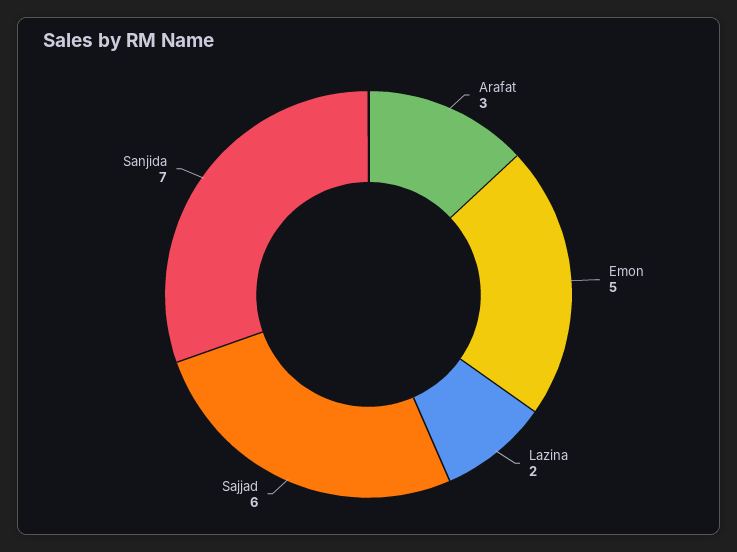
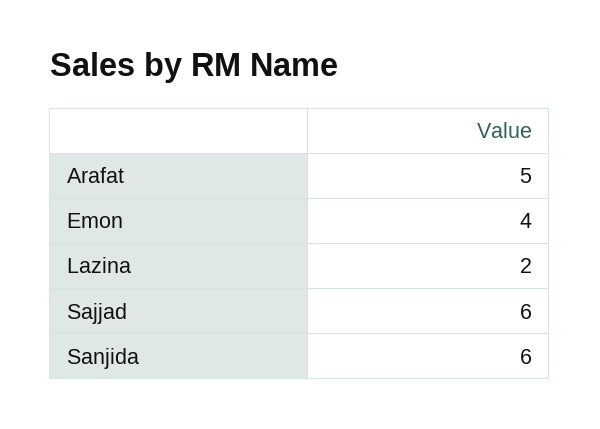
  {
-   "Arafat": 3,
+   "Arafat": 5,
-   "Emon": 5,
+   "Emon": 4,
    "Lazina": 2,
    "Sajjad": 6,
-   "Sanjida": 7
+   "Sanjida": 6
  }

